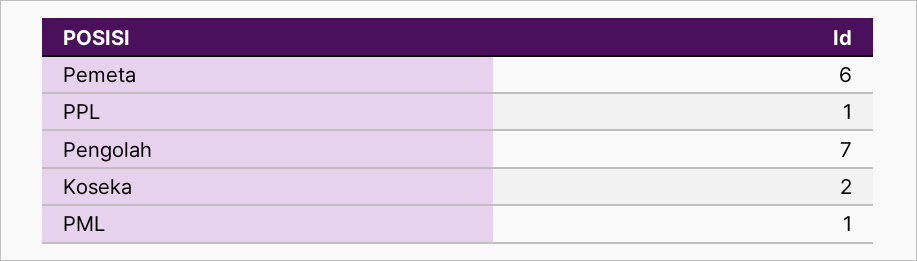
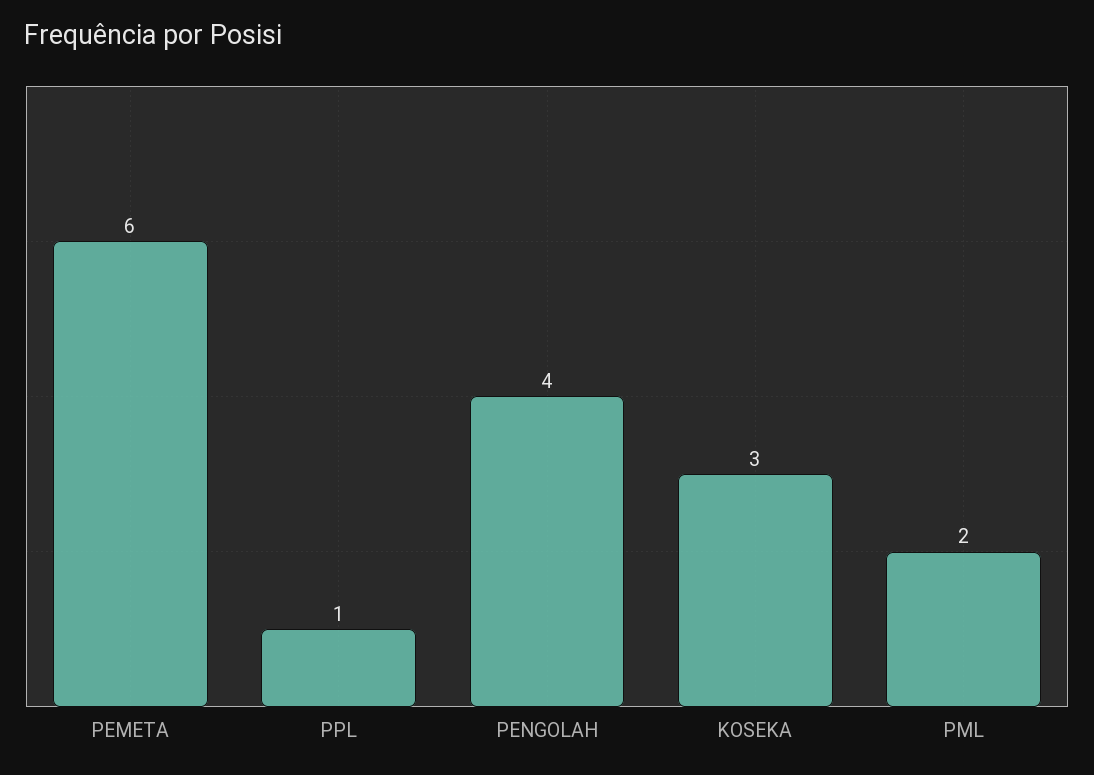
  {
    "Pemeta": 6,
    "PPL": 1,
-   "Pengolah": 7,
+   "Pengolah": 4,
-   "Koseka": 2,
+   "Koseka": 3,
-   "PML": 1
+   "PML": 2
  }

